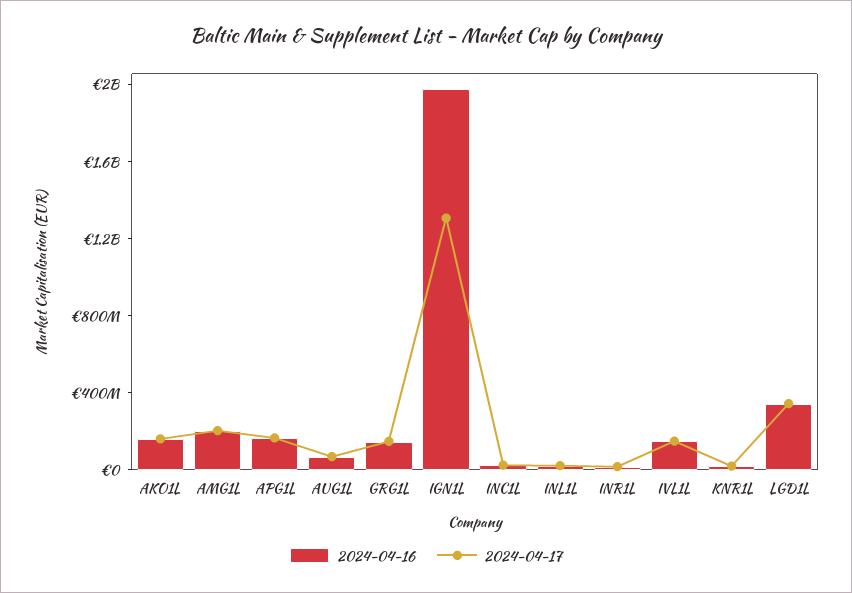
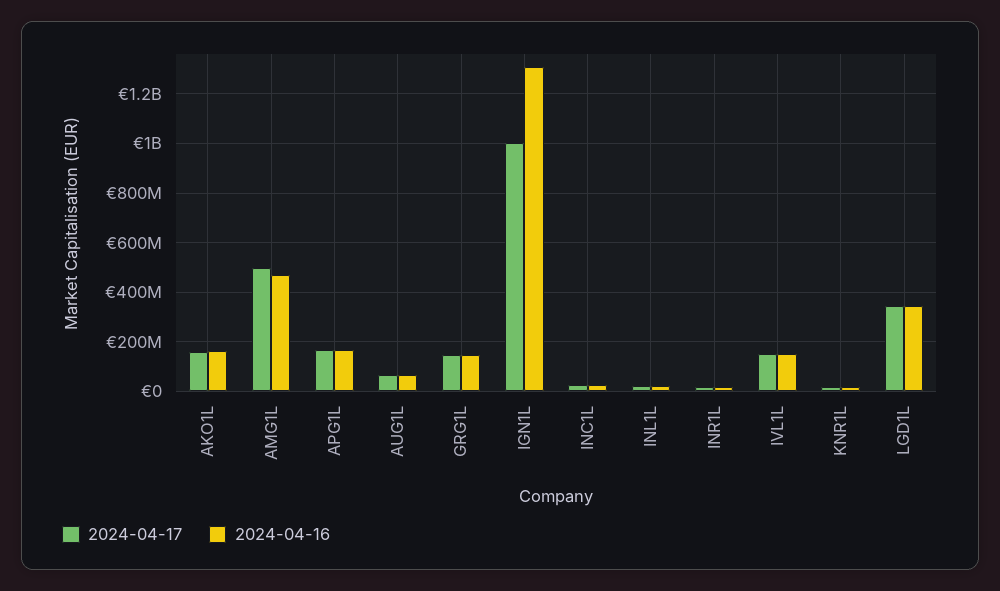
  {
    "2024-04-16": {
      "AKO1L": 150000000,
-     "AMG1L": 200000000,
+     "AMG1L": 475000000,
      "APG1L": 175000000,
      "AUG1L": 75000000,
      "GRG1L": 150000000,
-     "IGN1L": 2000000000,
+     "IGN1L": 1300000000,
      "INC1L": 25000000,
      "INL1L": 25000000,
      "INR1L": 25000000,
      "IVL1L": 150000000,
      "KNR1L": 25000000,
      "LGD1L": 350000000
    },
    "2024-04-17": {
      "AKO1L": 150000000,
-     "AMG1L": 200000000,
+     "AMG1L": 500000000,
      "APG1L": 175000000,
      "AUG1L": 75000000,
      "GRG1L": 150000000,
-     "IGN1L": 1300000000,
+     "IGN1L": 1000000000,
      "INC1L": 25000000,
      "INL1L": 25000000,
      "INR1L": 25000000,
      "IVL1L": 150000000,
      "KNR1L": 25000000,
      "LGD1L": 350000000
    }
  }

